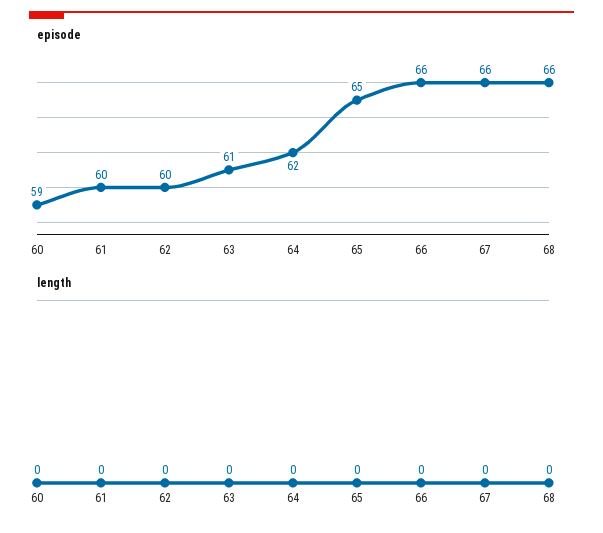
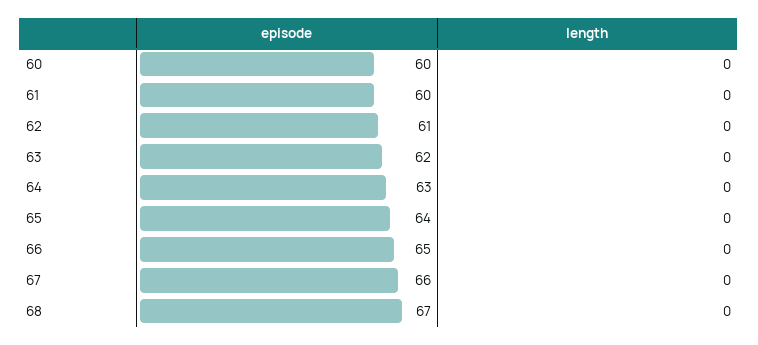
  {
    "episode": {
-     "60": 59,
+     "60": 60,
      "61": 60,
-     "62": 60,
+     "62": 61,
-     "63": 61,
+     "63": 62,
-     "64": 62,
+     "64": 63,
-     "65": 65,
+     "65": 64,
-     "66": 66,
+     "66": 65,
      "67": 66,
-     "68": 66
+     "68": 67
    },
    "length": {
      "60": 0,
      "61": 0,
      "62": 0,
      "63": 0,
      "64": 0,
      "65": 0,
      "66": 0,
      "67": 0,
      "68": 0
    }
  }

